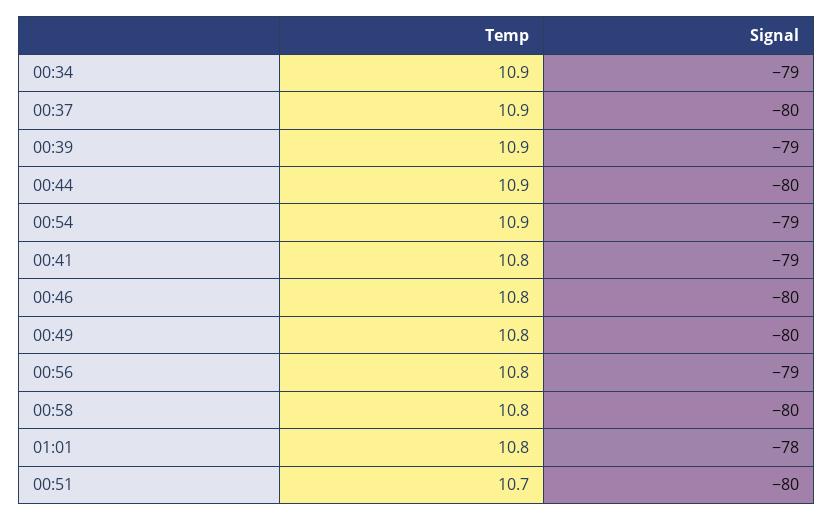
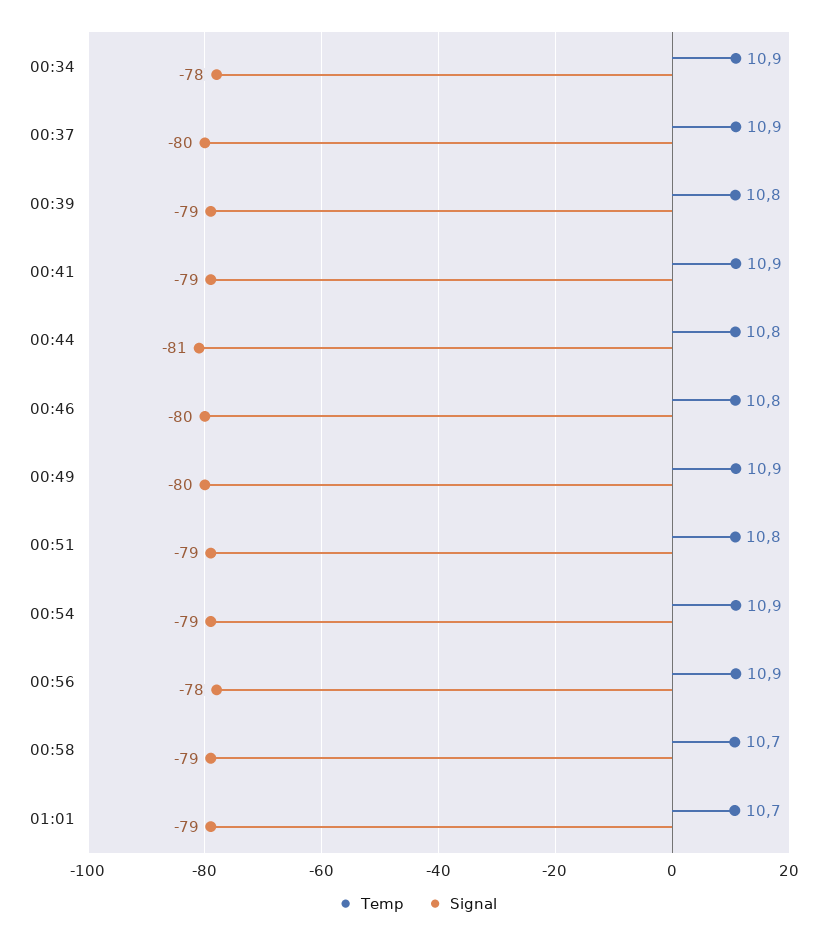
  {
    "Temp": {
      "00:34": 10.9,
      "00:37": 10.9,
-     "00:39": 10.9,
+     "00:39": 10.8,
-     "00:44": 10.9,
+     "00:44": 10.8,
      "00:54": 10.9,
-     "00:41": 10.8,
+     "00:41": 10.9,
      "00:46": 10.8,
-     "00:49": 10.8,
+     "00:49": 10.9,
-     "00:56": 10.8,
+     "00:56": 10.9,
-     "00:58": 10.8,
+     "00:58": 10.7,
-     "01:01": 10.8,
+     "01:01": 10.7,
-     "00:51": 10.7
+     "00:51": 10.8
    },
    "Signal": {
-     "00:34": -79,
+     "00:34": -78,
      "00:37": -80,
      "00:39": -79,
-     "00:44": -80,
+     "00:44": -81,
      "00:54": -79,
      "00:41": -79,
      "00:46": -80,
      "00:49": -80,
-     "00:56": -79,
+     "00:56": -78,
-     "00:58": -80,
+     "00:58": -79,
-     "01:01": -78,
+     "01:01": -79,
-     "00:51": -80
+     "00:51": -79
    }
  }

